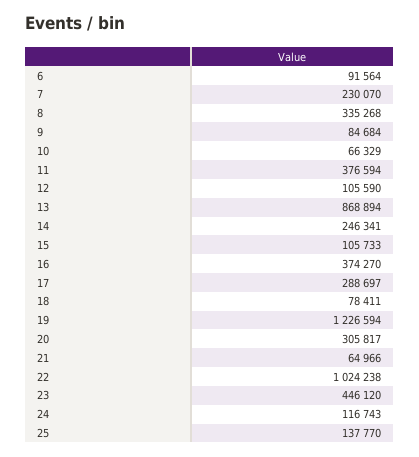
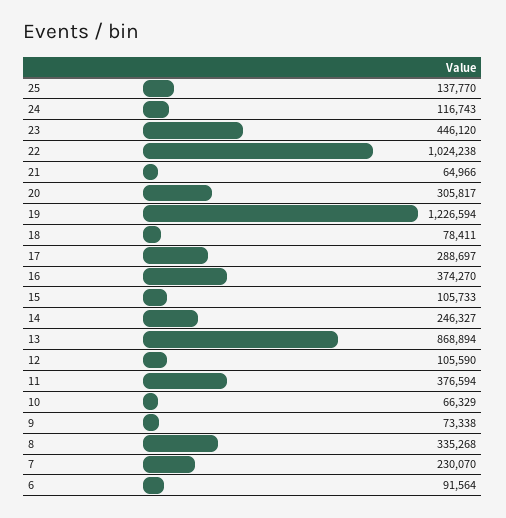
  {
    "6": 91564,
    "7": 230070,
    "8": 335268,
-   "9": 84684,
+   "9": 73338,
    "10": 66329,
    "11": 376594,
    "12": 105590,
    "13": 868894,
-   "14": 246341,
+   "14": 246327,
    "15": 105733,
    "16": 374270,
    "17": 288697,
    "18": 78411,
    "19": 1226594,
    "20": 305817,
    "21": 64966,
    "22": 1024238,
    "23": 446120,
    "24": 116743,
    "25": 137770
  }

